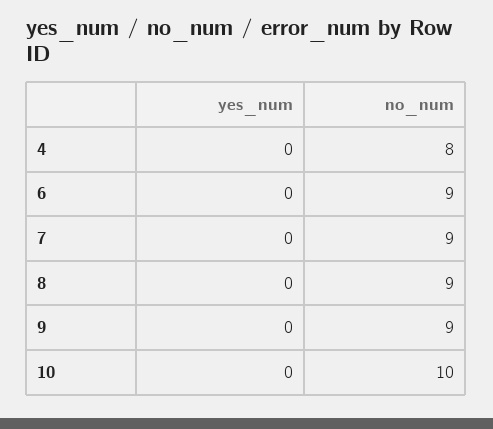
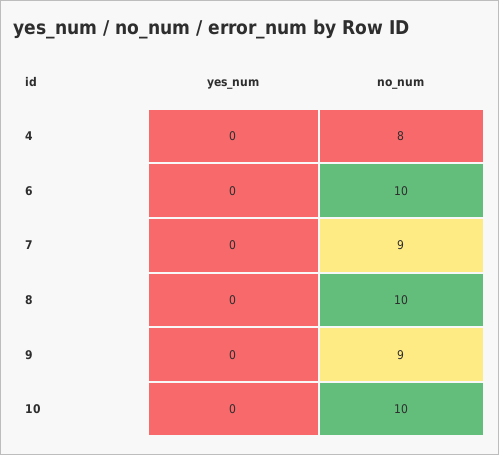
  {
    "yes_num": {
      "4": 0,
      "6": 0,
      "7": 0,
      "8": 0,
      "9": 0,
      "10": 0
    },
    "no_num": {
      "4": 8,
-     "6": 9,
+     "6": 10,
      "7": 9,
-     "8": 9,
+     "8": 10,
      "9": 9,
      "10": 10
    }
  }

